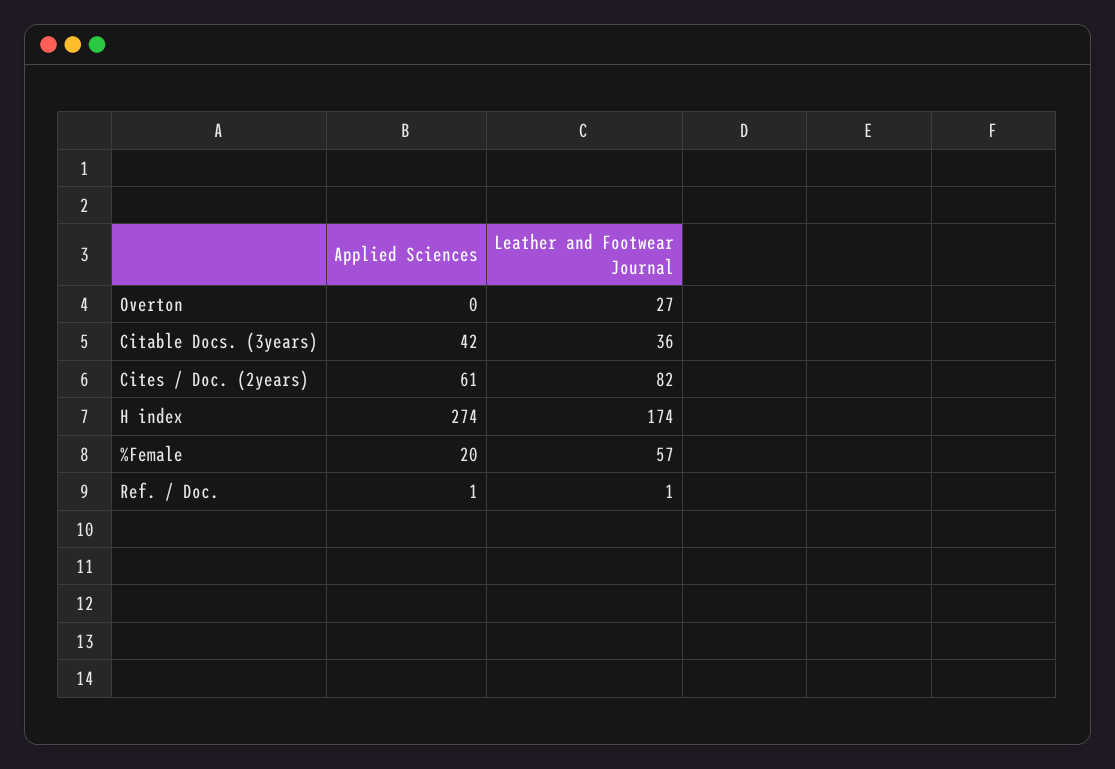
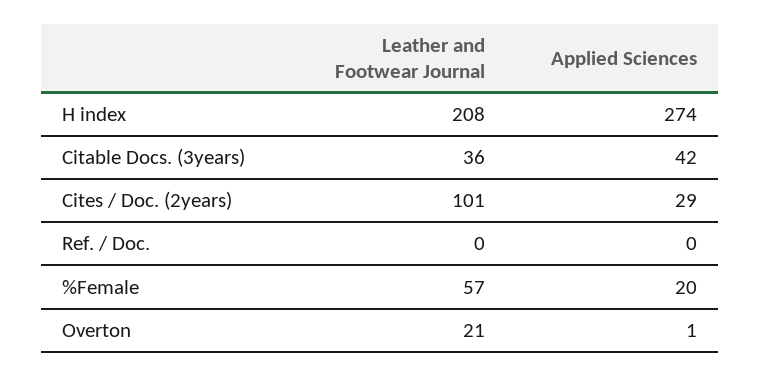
  {
    "Applied Sciences": {
-     "Overton": 0,
+     "Overton": 1,
      "Citable Docs. (3years)": 42,
-     "Cites / Doc. (2years)": 61,
+     "Cites / Doc. (2years)": 29,
      "H index": 274,
      "%Female": 20,
-     "Ref. / Doc.": 1
+     "Ref. / Doc.": 0
    },
    "Leather and Footwear Journal": {
-     "Overton": 27,
+     "Overton": 21,
      "Citable Docs. (3years)": 36,
-     "Cites / Doc. (2years)": 82,
+     "Cites / Doc. (2years)": 101,
-     "H index": 174,
+     "H index": 208,
      "%Female": 57,
-     "Ref. / Doc.": 1
+     "Ref. / Doc.": 0
    }
  }

